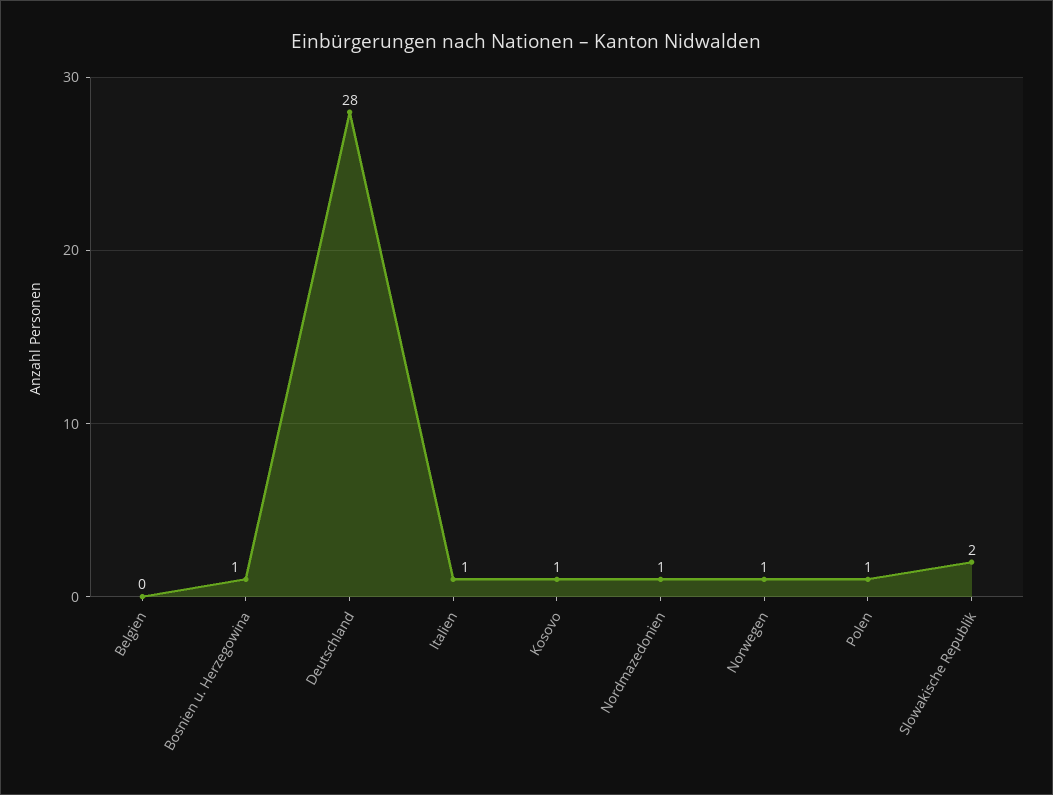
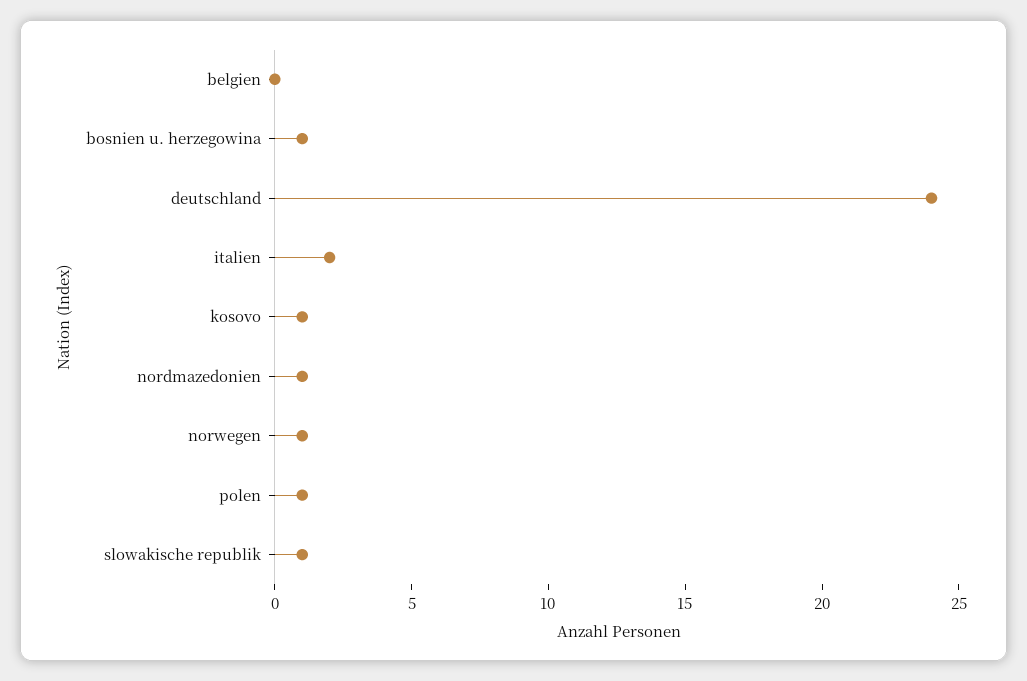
  {
    "Belgien": 0,
    "Bosnien u. Herzegowina": 1,
-   "Deutschland": 28,
+   "Deutschland": 24,
-   "Italien": 1,
+   "Italien": 2,
    "Kosovo": 1,
    "Nordmazedonien": 1,
    "Norwegen": 1,
    "Polen": 1,
-   "Slowakische Republik": 2
+   "Slowakische Republik": 1
  }

